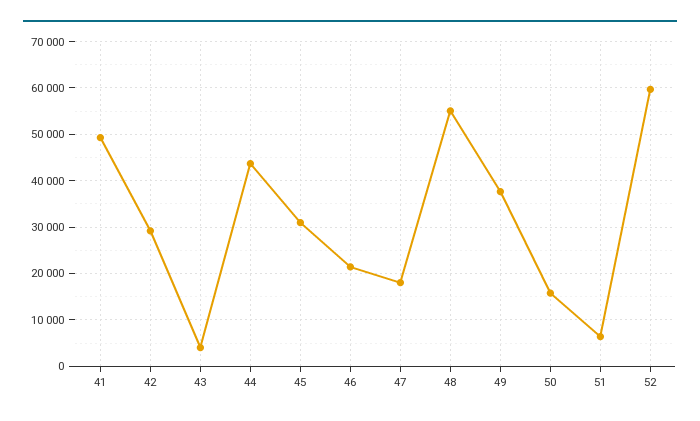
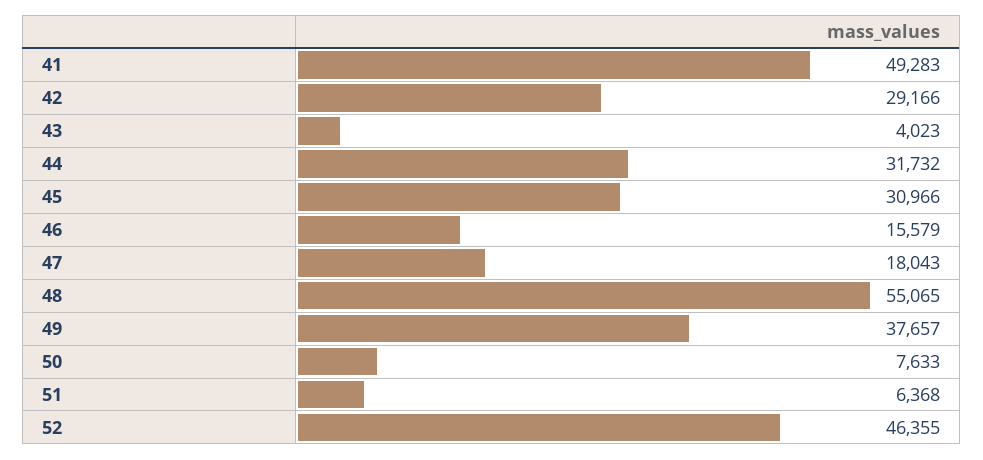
  {
    "41": 49283,
    "42": 29166,
    "43": 4023,
-   "44": 44000,
+   "44": 31732,
    "45": 30966,
-   "46": 22000,
+   "46": 15579,
    "47": 18043,
    "48": 55065,
    "49": 37657,
-   "50": 16000,
+   "50": 7633,
    "51": 6368,
-   "52": 60000
+   "52": 46355
  }

